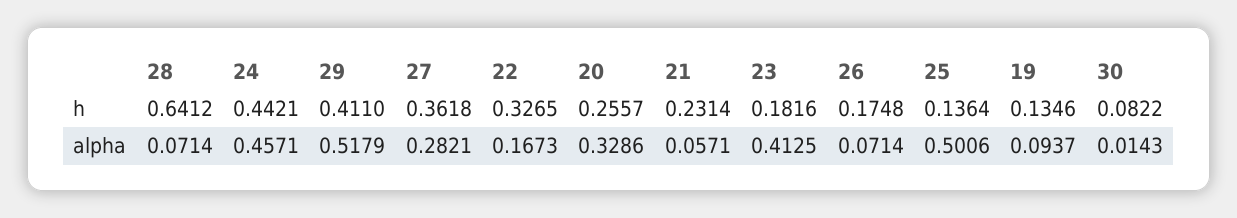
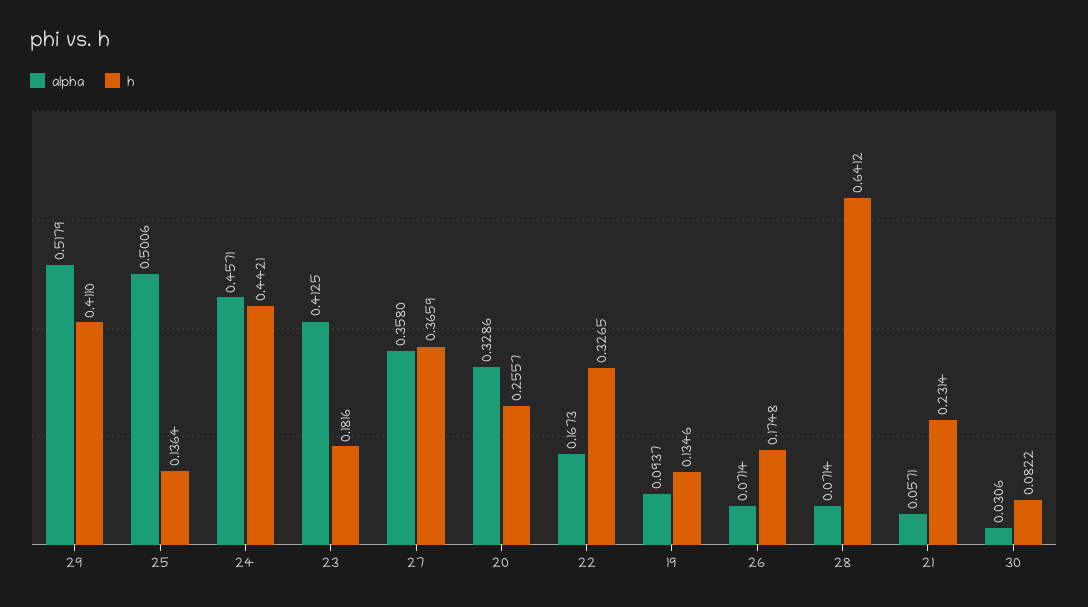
  {
    "h": {
      "28": 0.6412,
      "24": 0.4421,
      "29": 0.411,
-     "27": 0.3618,
+     "27": 0.3659,
      "22": 0.3265,
      "20": 0.2557,
      "21": 0.2314,
      "23": 0.1816,
      "26": 0.1748,
      "25": 0.1364,
      "19": 0.1346,
      "30": 0.0822
    },
    "alpha": {
      "28": 0.0714,
      "24": 0.4571,
      "29": 0.5179,
-     "27": 0.2821,
+     "27": 0.358,
      "22": 0.1673,
      "20": 0.3286,
      "21": 0.0571,
      "23": 0.4125,
      "26": 0.0714,
      "25": 0.5006,
      "19": 0.0937,
-     "30": 0.0143
+     "30": 0.0306
    }
  }

